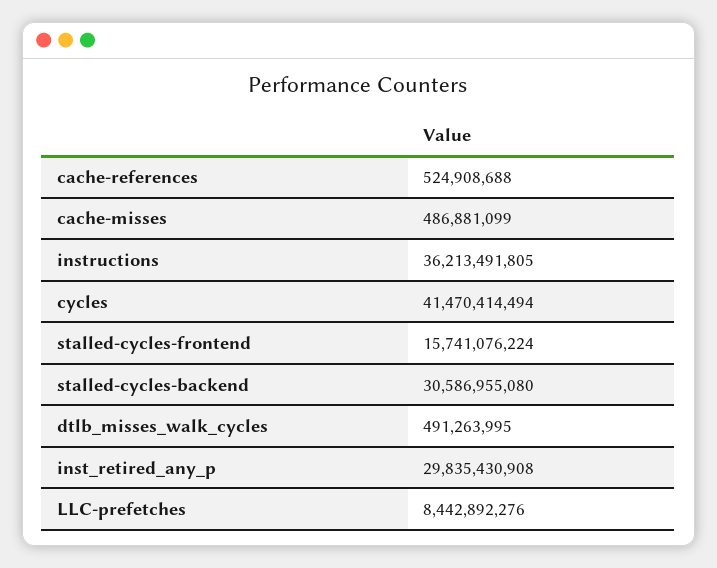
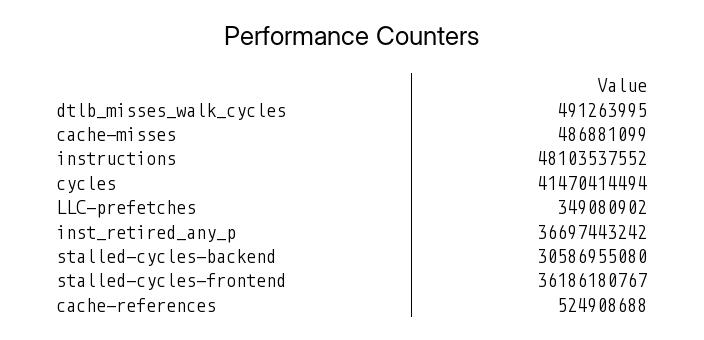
  {
    "cache-references": 524908688,
    "cache-misses": 486881099,
-   "instructions": 36213491805,
+   "instructions": 48103537552,
    "cycles": 41470414494,
-   "stalled-cycles-frontend": 15741076224,
+   "stalled-cycles-frontend": 36186180767,
    "stalled-cycles-backend": 30586955080,
    "dtlb_misses_walk_cycles": 491263995,
-   "inst_retired_any_p": 29835430908,
+   "inst_retired_any_p": 36697443242,
-   "LLC-prefetches": 8442892276
+   "LLC-prefetches": 349080902
  }

